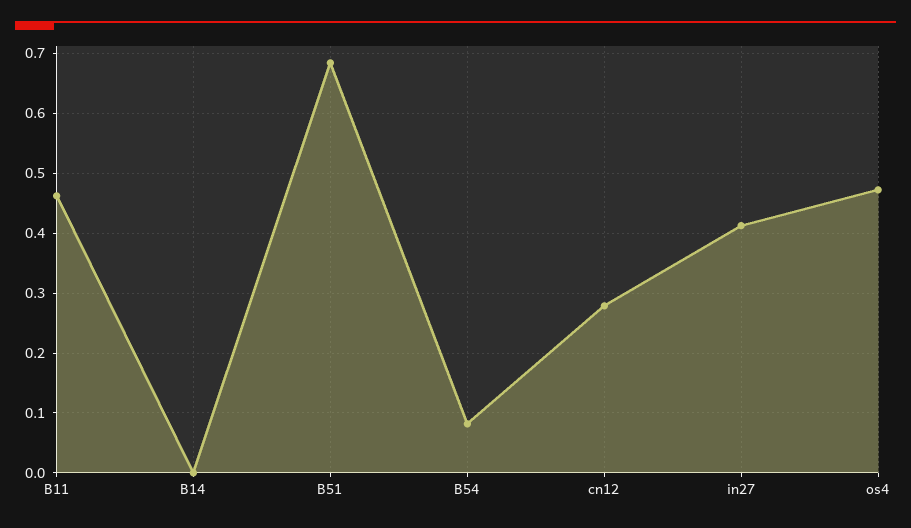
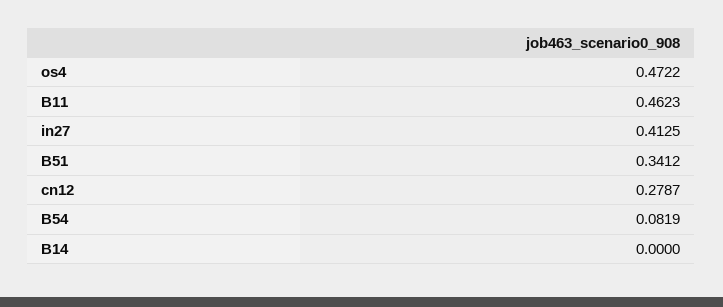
  {
    "B11": 0.4623,
    "B14": 0,
-   "B51": 0.68,
+   "B51": 0.3412,
    "B54": 0.0819,
    "cn12": 0.2787,
    "in27": 0.4125,
    "os4": 0.4722
  }

